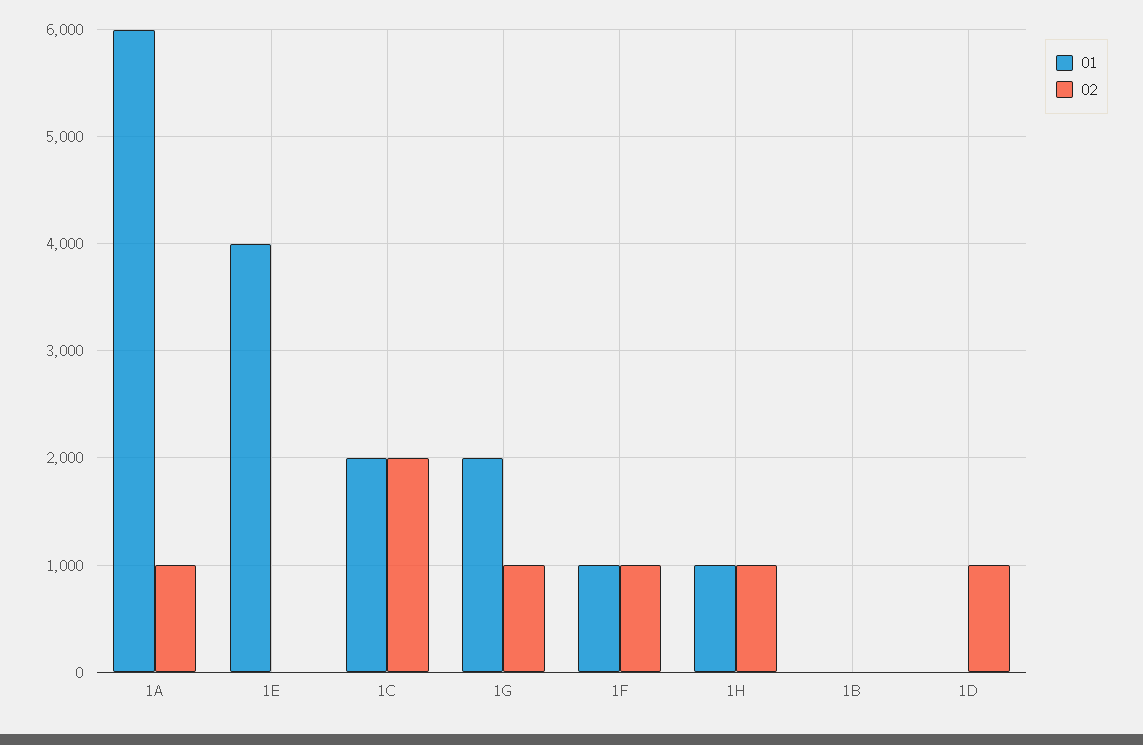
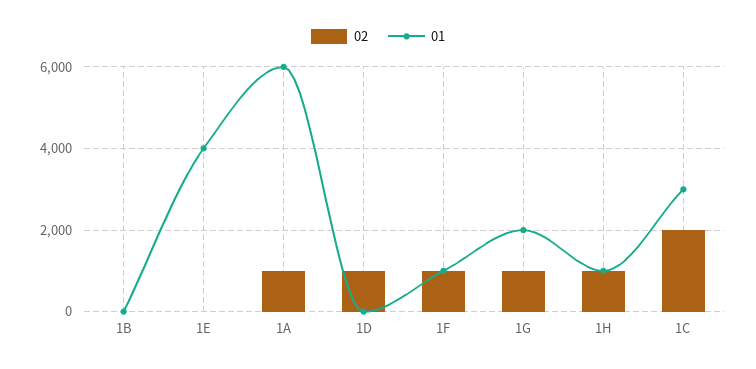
  {
    "01": {
      "1A": 6000,
      "1E": 4000,
-     "1C": 2000,
+     "1C": 3000,
      "1G": 2000,
      "1F": 1000,
      "1H": 1000,
      "1B": 0,
      "1D": 0
    },
    "02": {
      "1A": 1000,
      "1E": 0,
      "1C": 2000,
      "1G": 1000,
      "1F": 1000,
      "1H": 1000,
      "1B": 0,
      "1D": 1000
    }
  }

